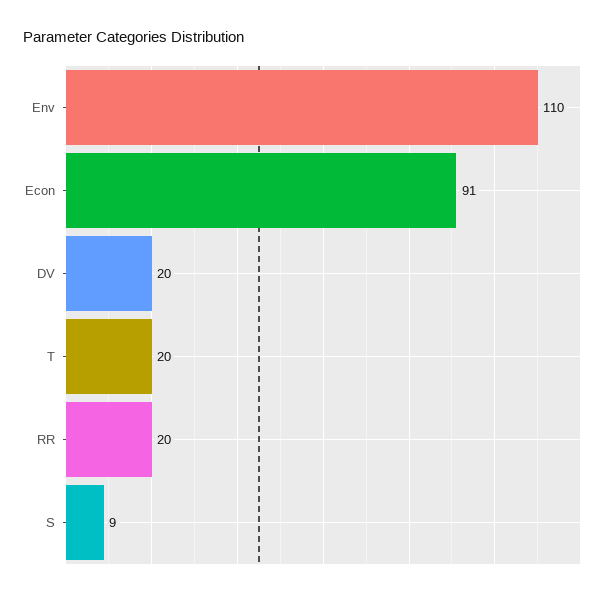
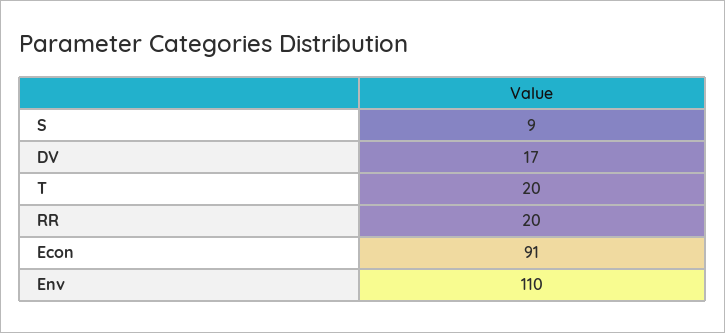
  {
    "Env": 110,
    "Econ": 91,
-   "DV": 20,
+   "DV": 17,
    "T": 20,
    "RR": 20,
    "S": 9
  }

